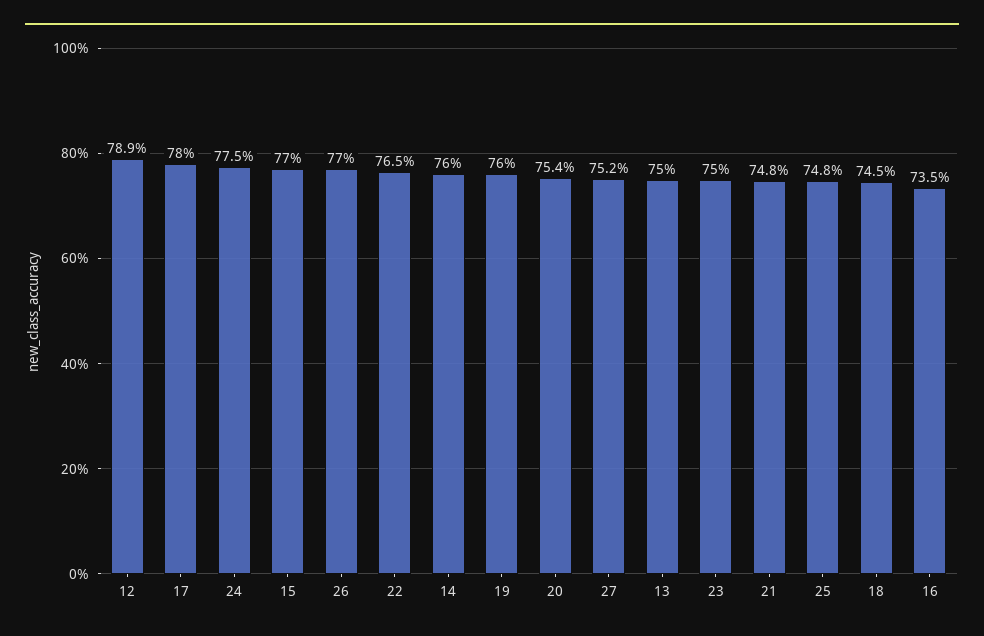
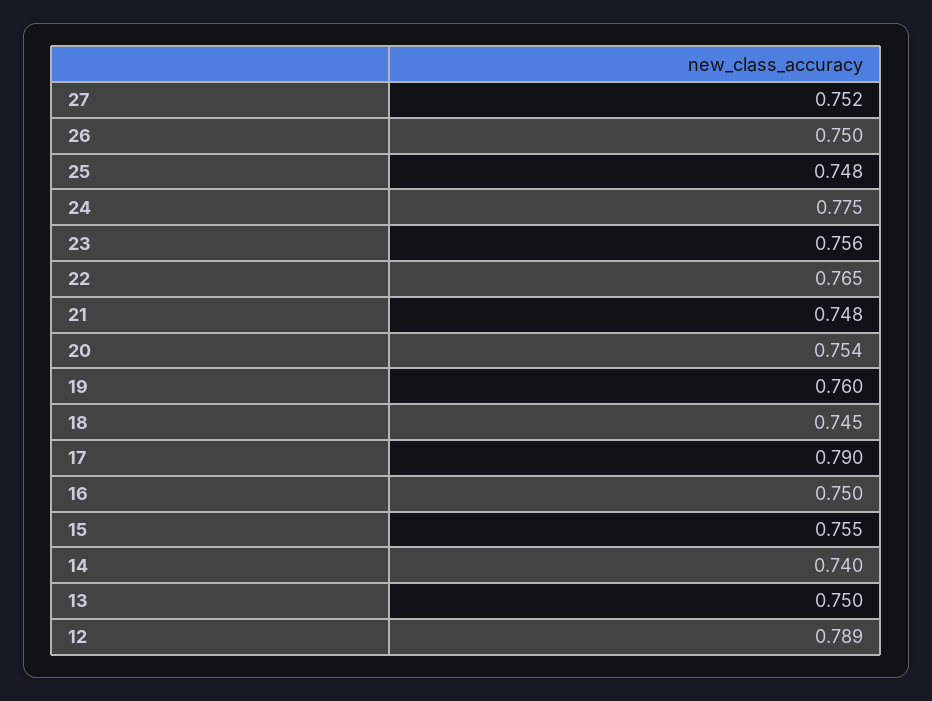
  {
    "12": 0.789,
-   "17": 0.78,
+   "17": 0.79,
    "24": 0.775,
-   "15": 0.77,
+   "15": 0.755,
-   "26": 0.77,
+   "26": 0.75,
    "22": 0.765,
-   "14": 0.76,
+   "14": 0.74,
    "19": 0.76,
    "20": 0.754,
    "27": 0.752,
    "13": 0.75,
-   "23": 0.75,
+   "23": 0.756,
    "21": 0.748,
    "25": 0.748,
    "18": 0.745,
-   "16": 0.735
+   "16": 0.75
  }

